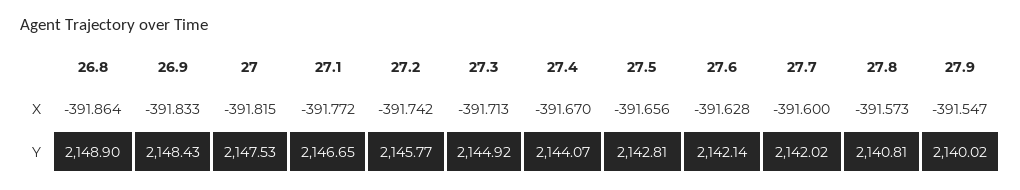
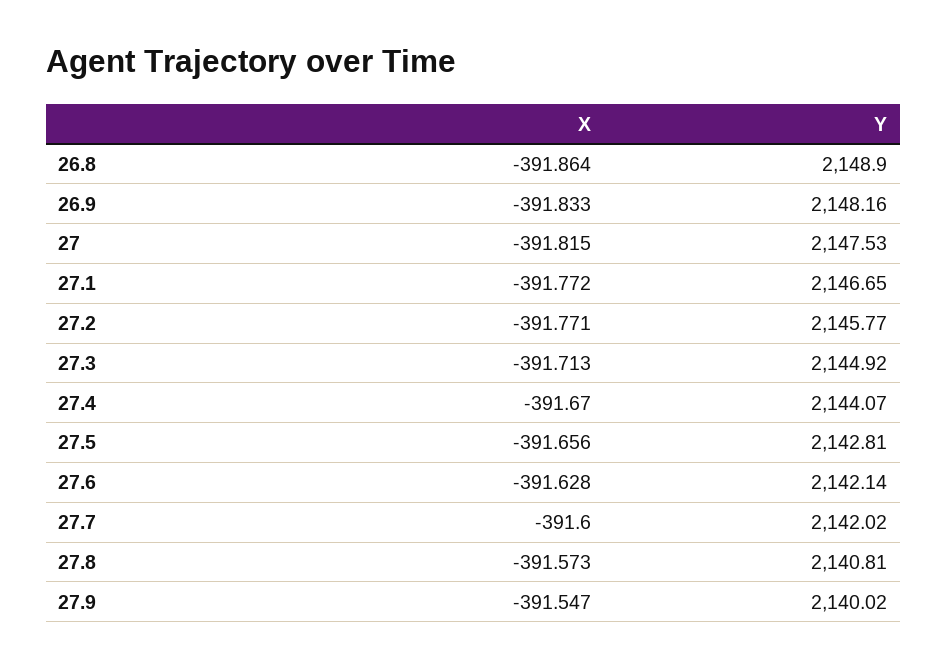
  {
    "26.8": {
      "X": -391.864,
      "Y": 2148.9
    },
    "26.9": {
      "X": -391.833,
-     "Y": 2148.43
+     "Y": 2148.16
    },
    "27": {
      "X": -391.815,
      "Y": 2147.53
    },
    "27.1": {
      "X": -391.772,
      "Y": 2146.65
    },
    "27.2": {
-     "X": -391.742,
+     "X": -391.771,
      "Y": 2145.77
    },
    "27.3": {
      "X": -391.713,
      "Y": 2144.92
    },
    "27.4": {
      "X": -391.67,
      "Y": 2144.07
    },
    "27.5": {
      "X": -391.656,
      "Y": 2142.81
    },
    "27.6": {
      "X": -391.628,
      "Y": 2142.14
    },
    "27.7": {
      "X": -391.6,
      "Y": 2142.02
    },
    "27.8": {
      "X": -391.573,
      "Y": 2140.81
    },
    "27.9": {
      "X": -391.547,
      "Y": 2140.02
    }
  }

